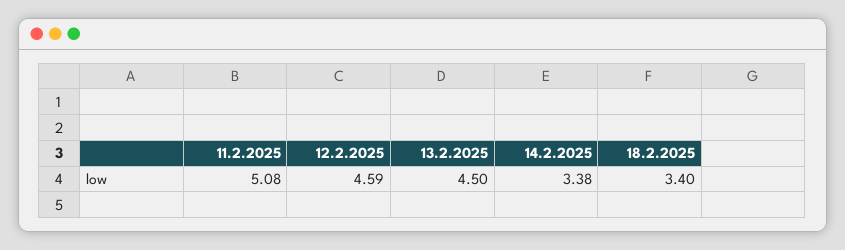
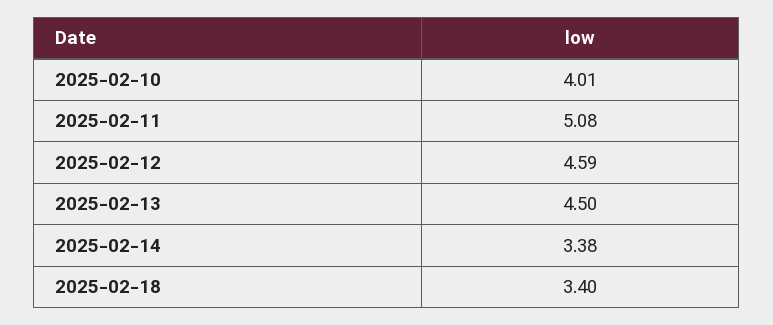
  {
    "11.2.2025": 5.08,
    "12.2.2025": 4.59,
    "13.2.2025": 4.5,
    "14.2.2025": 3.38,
-   "18.2.2025": 3.4
+   "18.2.2025": 3.4,
+   "2025-02-10": 4.01
  }

